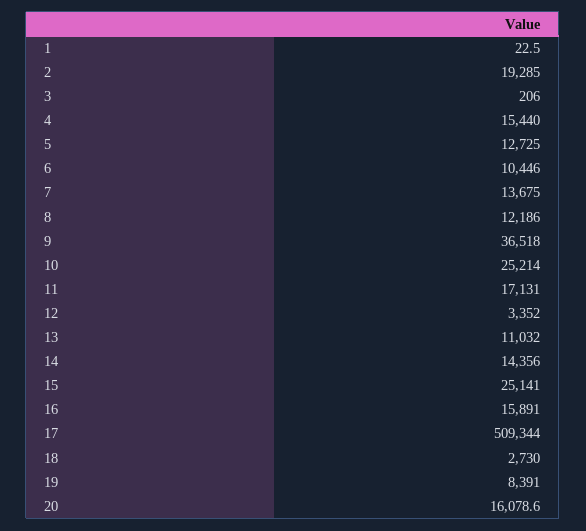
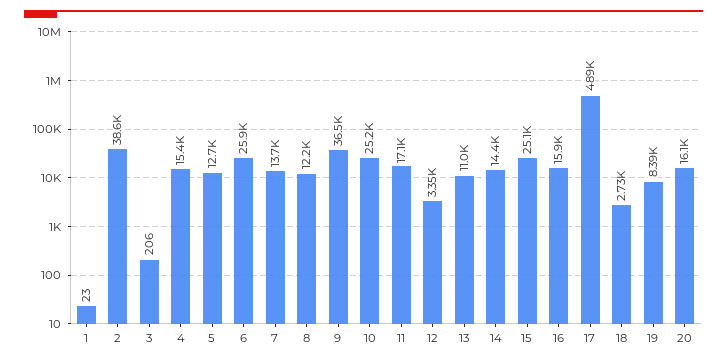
  {
    "1": 22.5,
-   "2": 19285,
+   "2": 38600,
    "3": 206,
    "4": 15440,
    "5": 12725,
-   "6": 10446,
+   "6": 25900,
    "7": 13675,
    "8": 12186,
    "9": 36518,
    "10": 25214,
    "11": 17131,
    "12": 3352,
    "13": 11032,
    "14": 14356,
    "15": 25141,
    "16": 15891,
-   "17": 509344,
+   "17": 489000,
    "18": 2730,
    "19": 8391,
    "20": 16078.6
  }

